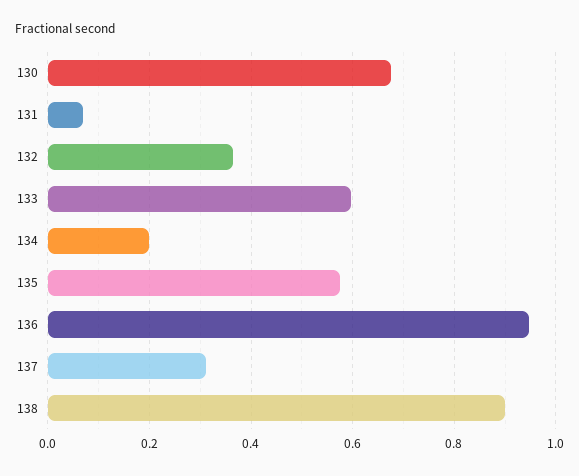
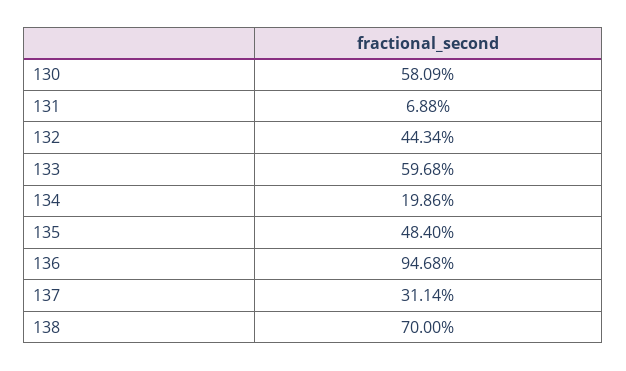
  {
-   "130": 0.68,
+   "130": 0.5809,
    "131": 0.0688,
-   "132": 0.36,
+   "132": 0.4434,
    "133": 0.5968,
    "134": 0.1986,
-   "135": 0.58,
+   "135": 0.484,
    "136": 0.9468,
    "137": 0.3114,
-   "138": 0.9
+   "138": 0.7
  }

